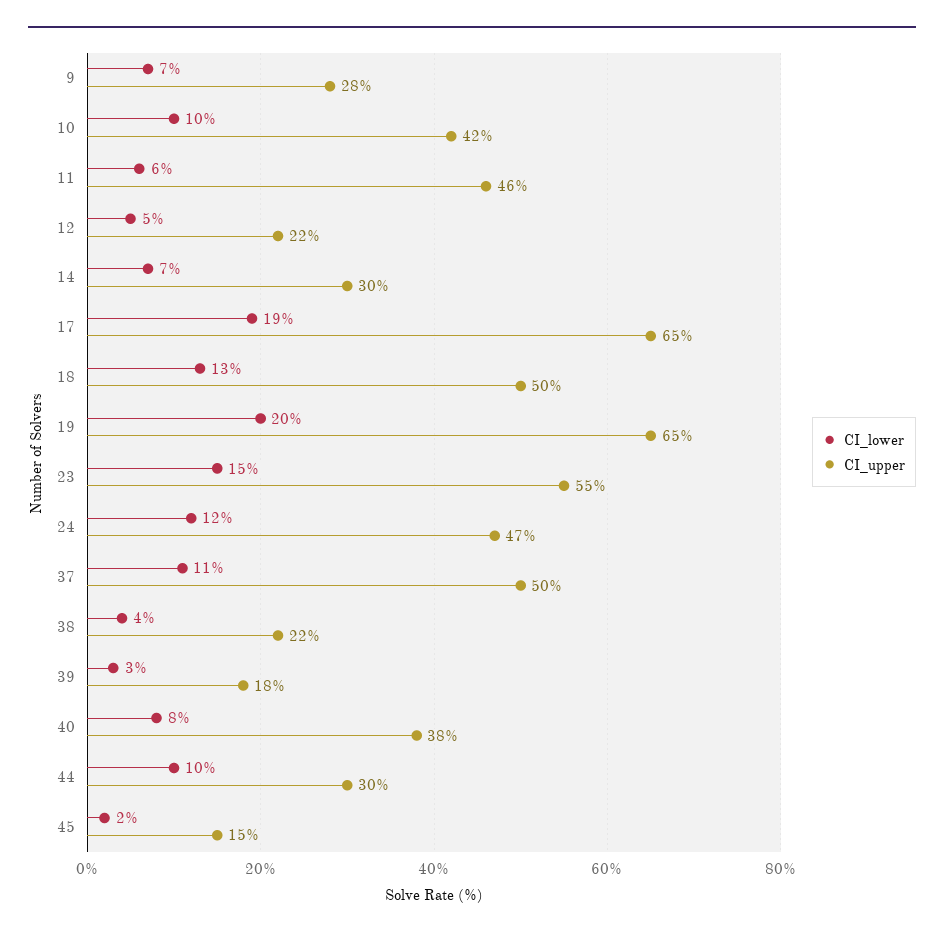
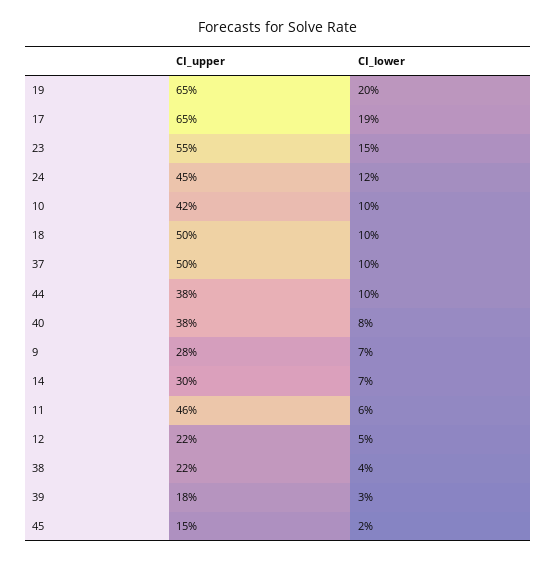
  {
    "CI_lower": {
      "9": 7,
      "10": 10,
      "11": 6,
      "12": 5,
      "14": 7,
      "17": 19,
-     "18": 13,
+     "18": 10,
      "19": 20,
      "23": 15,
      "24": 12,
-     "37": 11,
+     "37": 10,
      "38": 4,
      "39": 3,
      "40": 8,
      "44": 10,
      "45": 2
    },
    "CI_upper": {
      "9": 28,
      "10": 42,
      "11": 46,
      "12": 22,
      "14": 30,
      "17": 65,
      "18": 50,
      "19": 65,
      "23": 55,
-     "24": 47,
+     "24": 45,
      "37": 50,
      "38": 22,
      "39": 18,
      "40": 38,
-     "44": 30,
+     "44": 38,
      "45": 15
    }
  }

